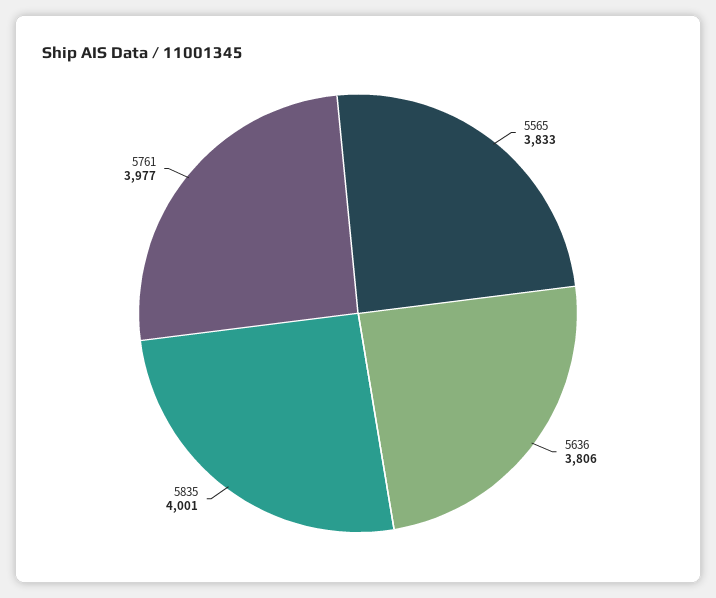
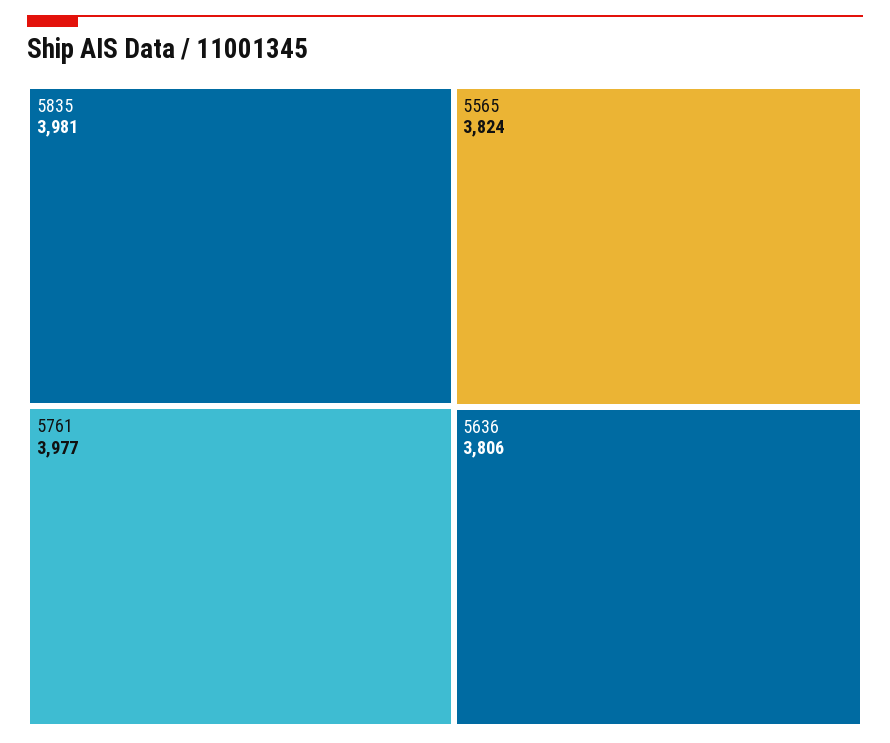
  {
-   "5565": 3833,
+   "5565": 3824,
    "5636": 3806,
-   "5835": 4001,
+   "5835": 3981,
    "5761": 3977
  }

